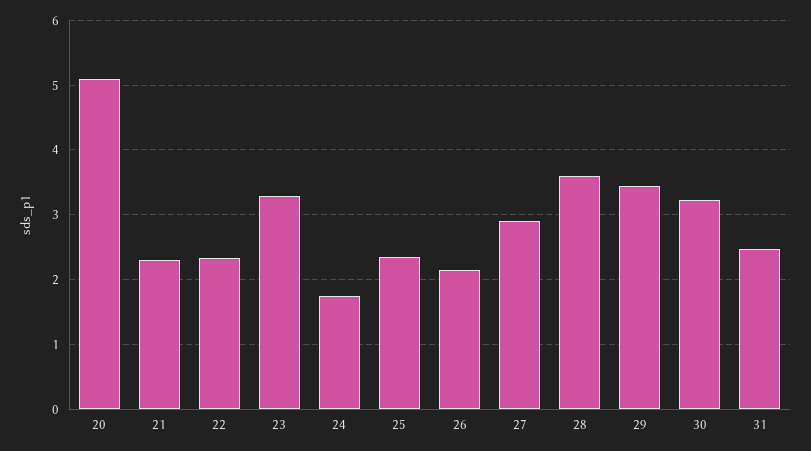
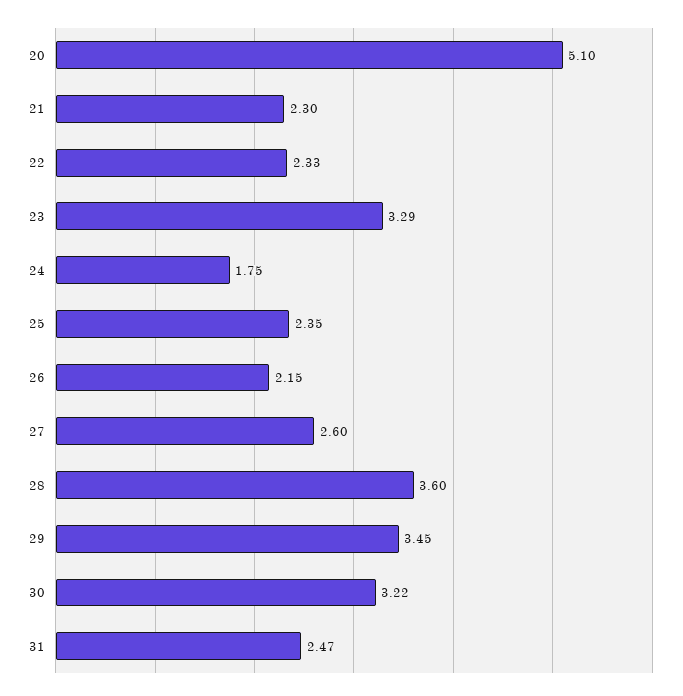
  {
    "20": 5.1,
    "21": 2.3,
    "22": 2.33,
    "23": 3.29,
    "24": 1.75,
    "25": 2.35,
    "26": 2.15,
-   "27": 2.9,
+   "27": 2.6,
    "28": 3.6,
    "29": 3.45,
    "30": 3.22,
    "31": 2.47
  }

